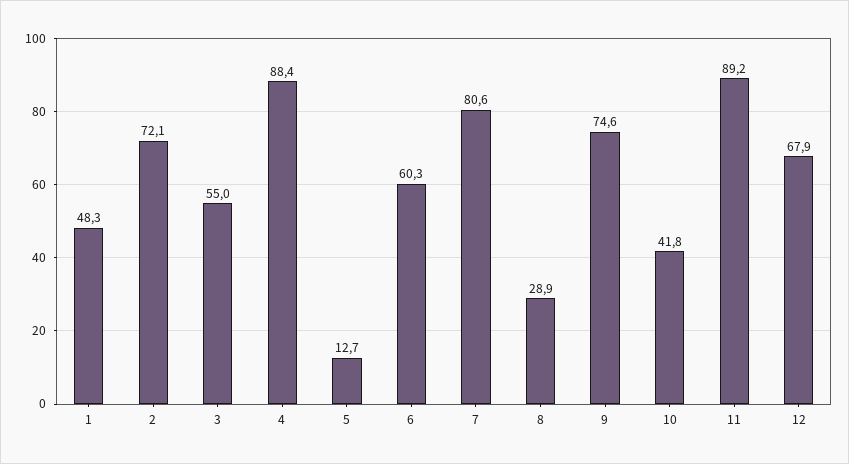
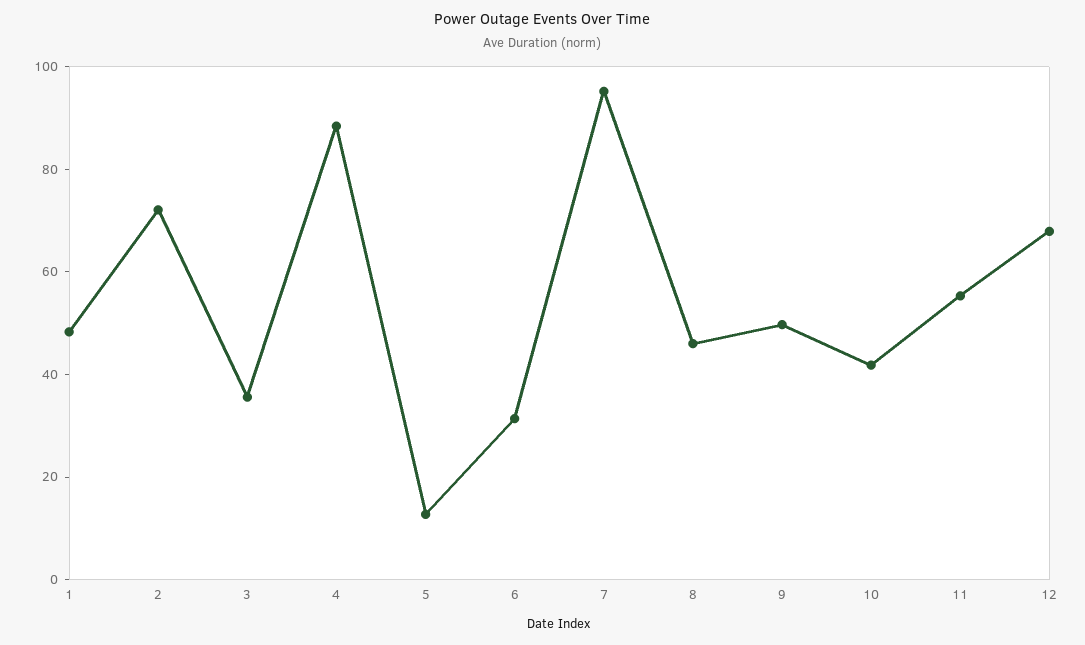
  {
    "1": 48.3,
    "2": 72.1,
-   "3": 55,
+   "3": 35,
    "4": 88.4,
    "5": 12.7,
-   "6": 60.3,
+   "6": 30,
-   "7": 80.6,
+   "7": 95,
-   "8": 28.9,
+   "8": 45,
-   "9": 74.6,
+   "9": 50,
    "10": 41.8,
-   "11": 89.2,
+   "11": 55,
    "12": 67.9
  }

